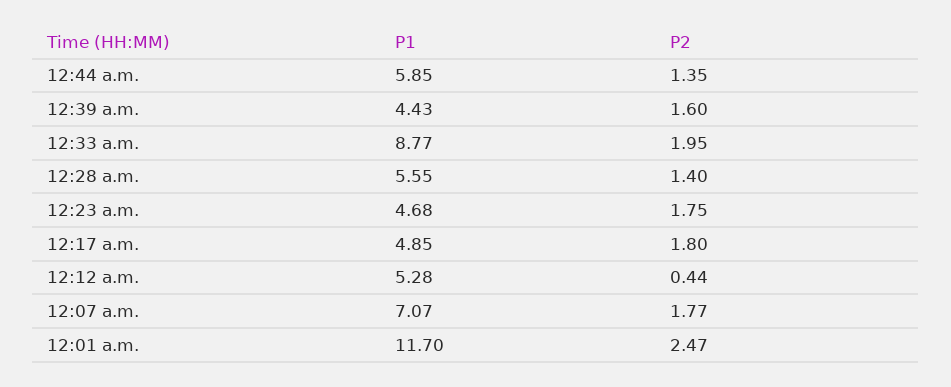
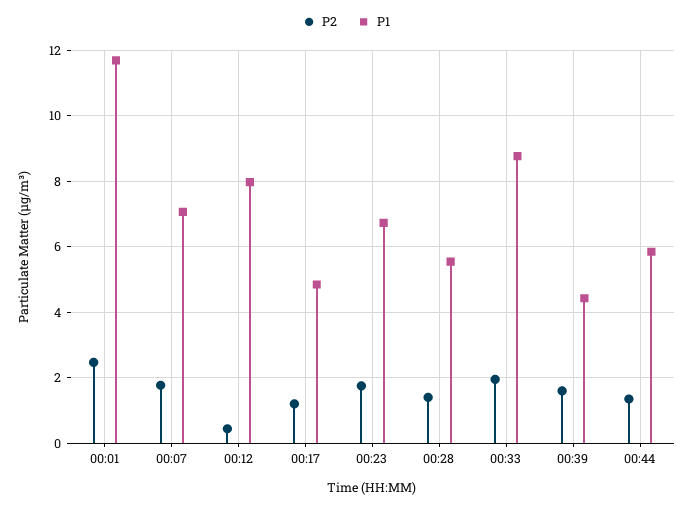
  {
    "P1": {
      "12:44 a.m.": 5.85,
      "12:39 a.m.": 4.43,
      "12:33 a.m.": 8.77,
      "12:28 a.m.": 5.55,
-     "12:23 a.m.": 4.68,
+     "12:23 a.m.": 6.8,
      "12:17 a.m.": 4.85,
-     "12:12 a.m.": 5.28,
+     "12:12 a.m.": 8,
      "12:07 a.m.": 7.07,
      "12:01 a.m.": 11.7
    },
    "P2": {
      "12:44 a.m.": 1.35,
      "12:39 a.m.": 1.6,
      "12:33 a.m.": 1.95,
      "12:28 a.m.": 1.4,
      "12:23 a.m.": 1.75,
-     "12:17 a.m.": 1.8,
+     "12:17 a.m.": 1.2,
      "12:12 a.m.": 0.44,
      "12:07 a.m.": 1.77,
      "12:01 a.m.": 2.47
    }
  }

